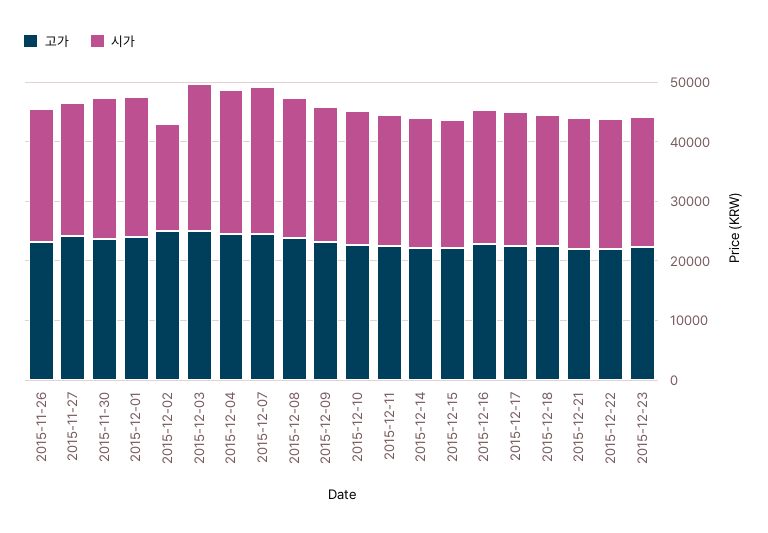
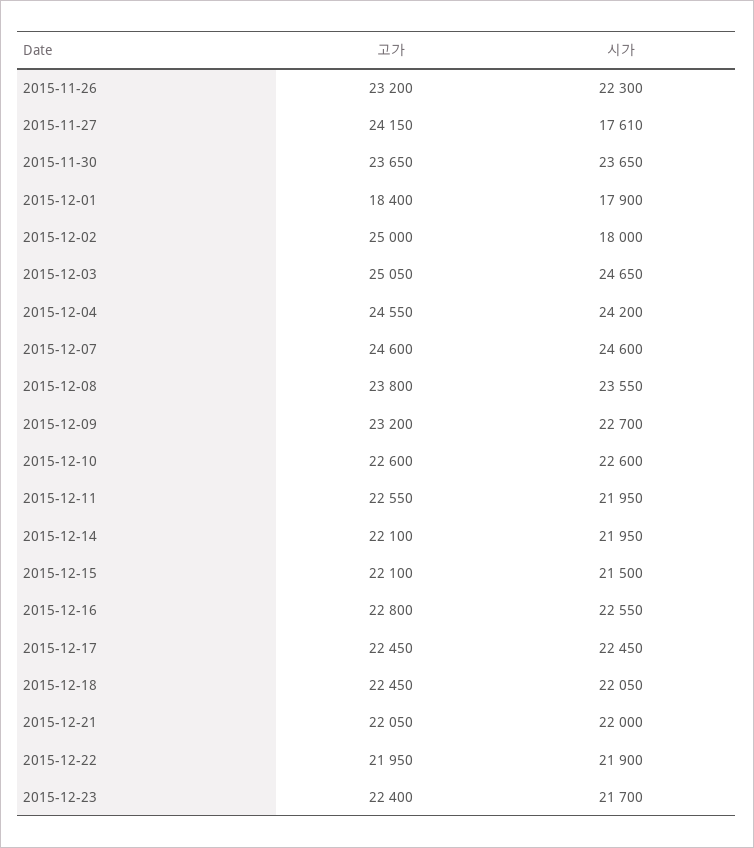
  {
    "고가": {
      "2015-11-26": 23200,
      "2015-11-27": 24150,
      "2015-11-30": 23650,
-     "2015-12-01": 24000,
+     "2015-12-01": 18400,
      "2015-12-02": 25000,
      "2015-12-03": 25050,
      "2015-12-04": 24550,
      "2015-12-07": 24600,
      "2015-12-08": 23800,
      "2015-12-09": 23200,
      "2015-12-10": 22600,
      "2015-12-11": 22550,
      "2015-12-14": 22100,
      "2015-12-15": 22100,
      "2015-12-16": 22800,
      "2015-12-17": 22450,
      "2015-12-18": 22450,
      "2015-12-21": 22050,
      "2015-12-22": 21950,
      "2015-12-23": 22400
    },
    "시가": {
      "2015-11-26": 22300,
-     "2015-11-27": 22000,
+     "2015-11-27": 17610,
      "2015-11-30": 23650,
-     "2015-12-01": 24000,
+     "2015-12-01": 17900,
      "2015-12-02": 18000,
      "2015-12-03": 24650,
      "2015-12-04": 24200,
      "2015-12-07": 24600,
      "2015-12-08": 23550,
      "2015-12-09": 22700,
      "2015-12-10": 22600,
      "2015-12-11": 21950,
      "2015-12-14": 21950,
      "2015-12-15": 21500,
      "2015-12-16": 22550,
      "2015-12-17": 22450,
      "2015-12-18": 22050,
      "2015-12-21": 22000,
      "2015-12-22": 21900,
      "2015-12-23": 21700
    }
  }

